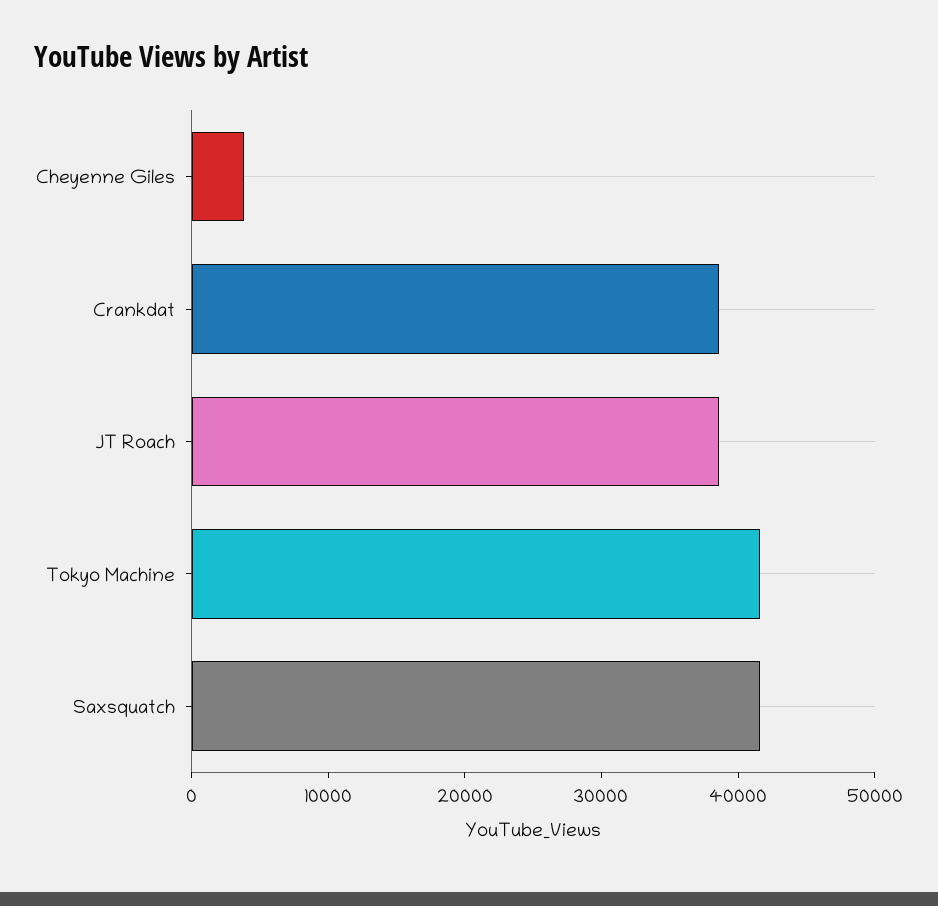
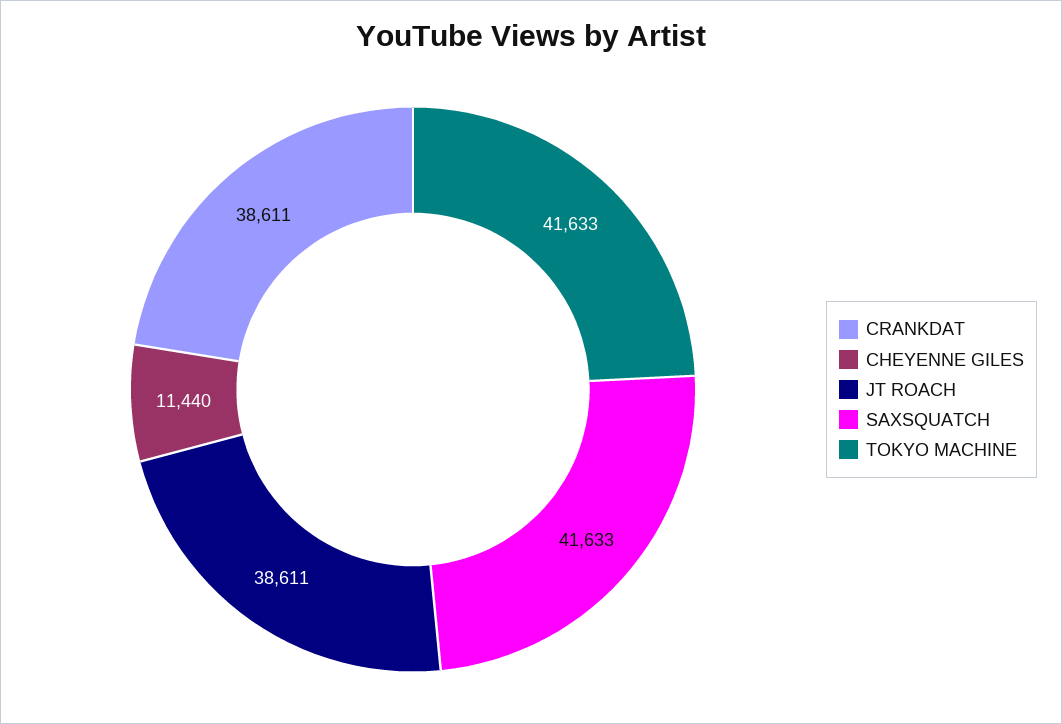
  {
-   "Cheyenne Giles": 4000,
+   "Cheyenne Giles": 11440,
    "Crankdat": 38611,
    "JT Roach": 38611,
    "Tokyo Machine": 41633,
    "Saxsquatch": 41633
  }

